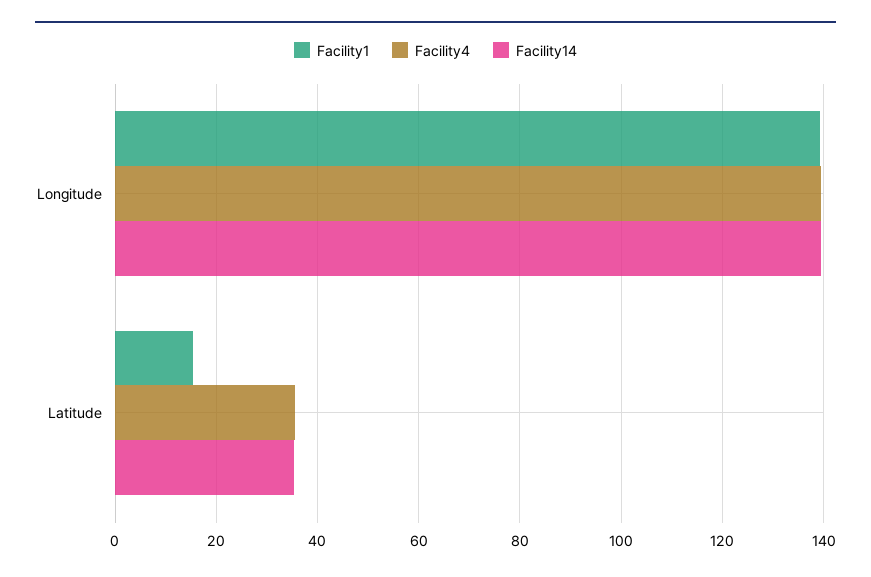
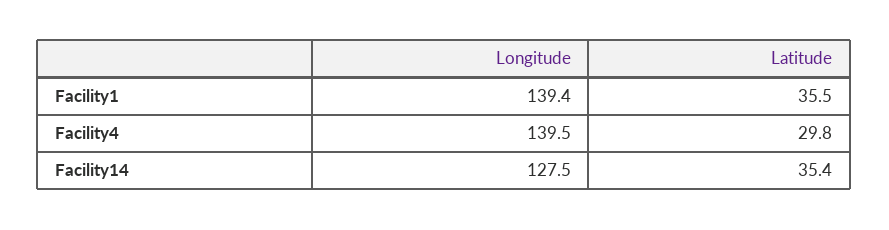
  {
    "Facility1": {
      "Longitude": 139.4,
-     "Latitude": 16
+     "Latitude": 35.5
    },
    "Facility4": {
      "Longitude": 139.5,
-     "Latitude": 36
+     "Latitude": 29.8
    },
    "Facility14": {
-     "Longitude": 140,
+     "Longitude": 127.5,
      "Latitude": 35.4
    }
  }

